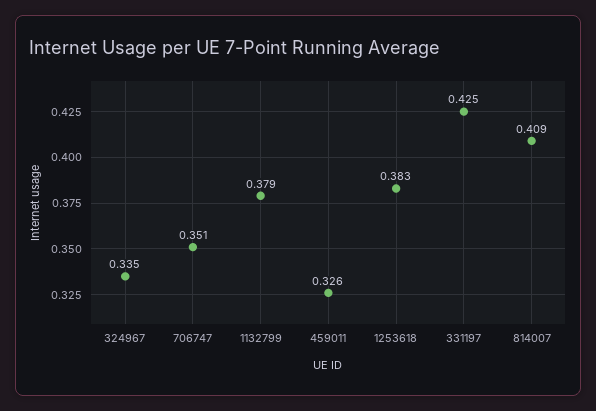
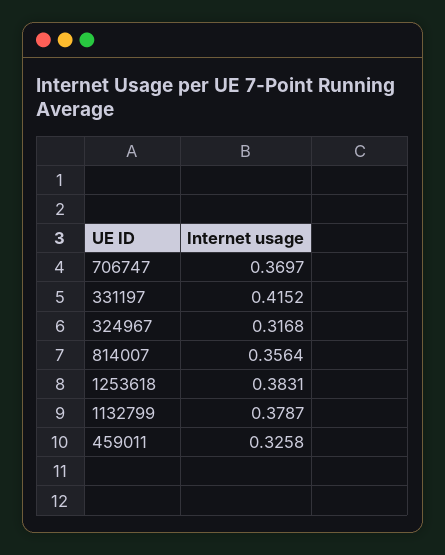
  {
-   "324967": 0.335,
+   "324967": 0.3168,
-   "706747": 0.351,
+   "706747": 0.3697,
    "1132799": 0.3787,
    "459011": 0.3258,
    "1253618": 0.3831,
-   "331197": 0.425,
+   "331197": 0.4152,
-   "814007": 0.409
+   "814007": 0.3564
  }

